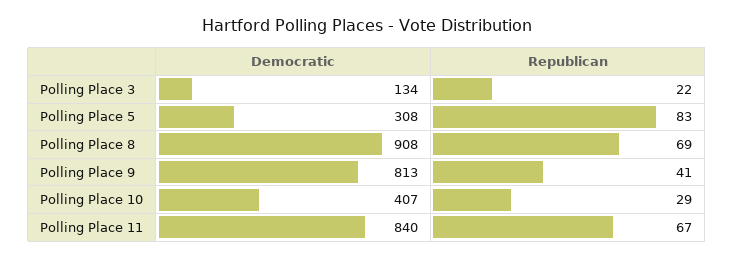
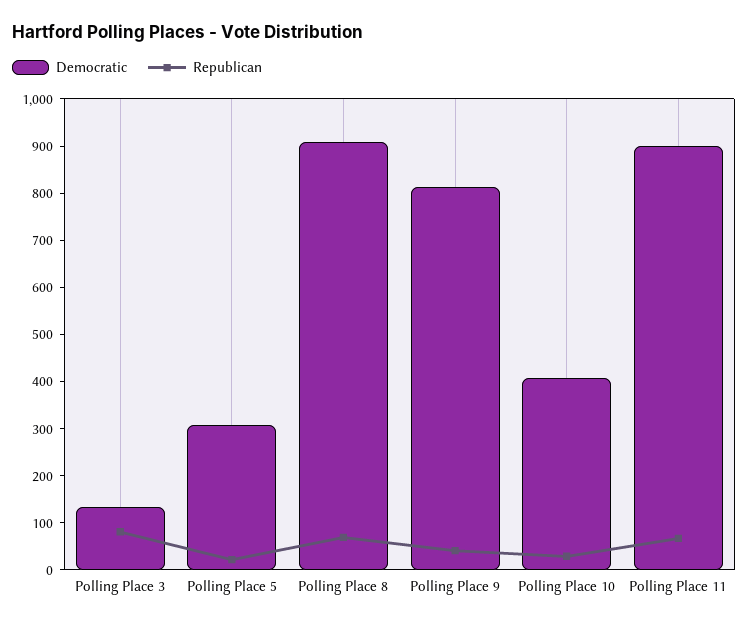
  {
    "Democratic": {
      "Polling Place 3": 134,
      "Polling Place 5": 308,
      "Polling Place 8": 908,
      "Polling Place 9": 813,
      "Polling Place 10": 407,
-     "Polling Place 11": 840
+     "Polling Place 11": 900
    },
    "Republican": {
-     "Polling Place 3": 22,
+     "Polling Place 3": 80,
-     "Polling Place 5": 83,
+     "Polling Place 5": 20,
      "Polling Place 8": 69,
      "Polling Place 9": 41,
      "Polling Place 10": 29,
      "Polling Place 11": 67
    }
  }

